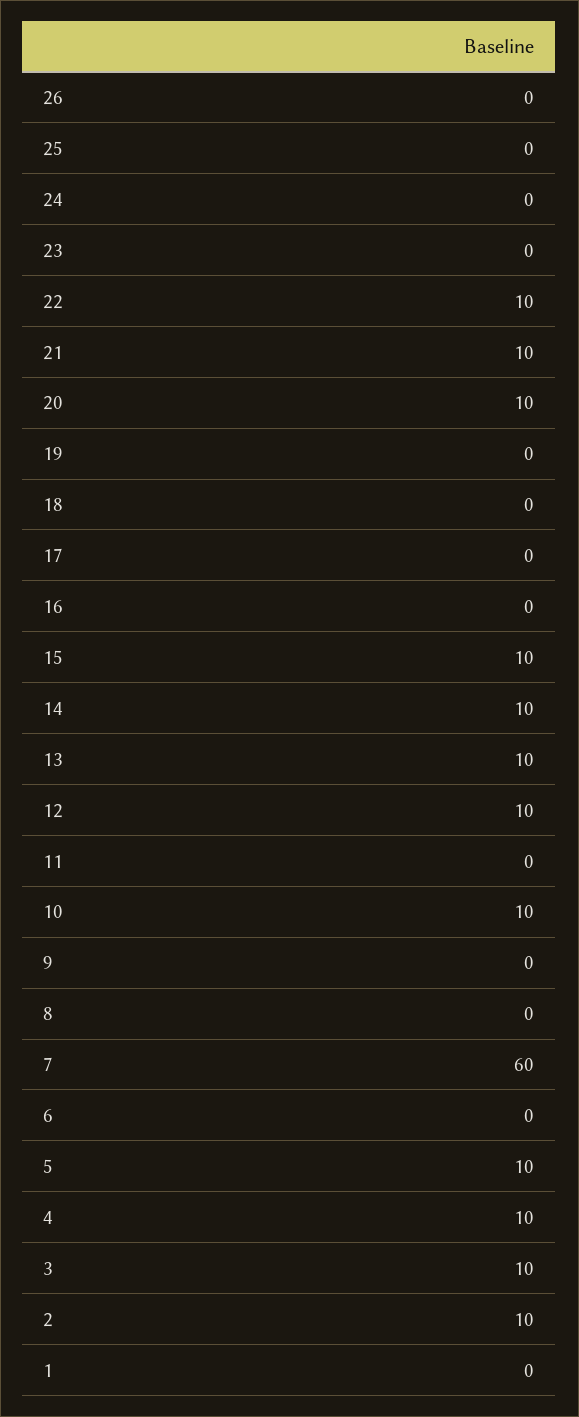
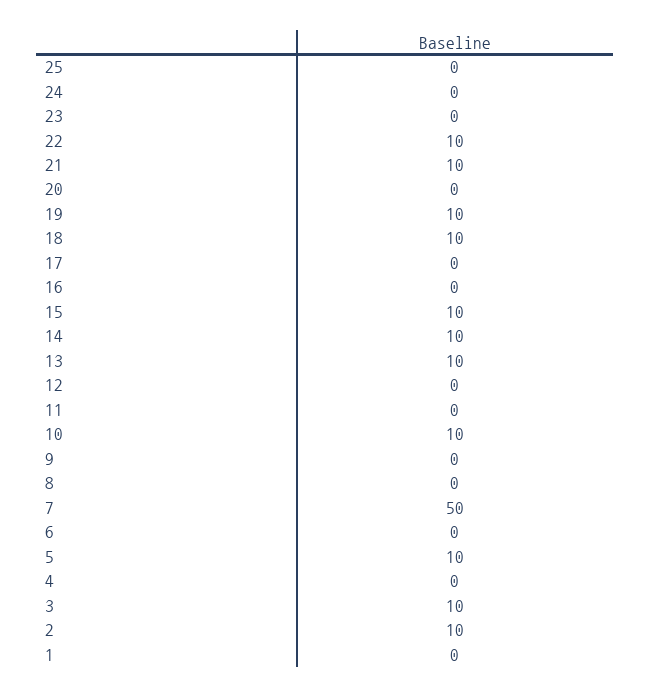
  {
-   "26": 0,
    "25": 0,
    "24": 0,
    "23": 0,
    "22": 10,
    "21": 10,
-   "20": 10,
+   "20": 0,
-   "19": 0,
+   "19": 10,
-   "18": 0,
+   "18": 10,
    "17": 0,
    "16": 0,
    "15": 10,
    "14": 10,
    "13": 10,
-   "12": 10,
+   "12": 0,
    "11": 0,
    "10": 10,
    "9": 0,
    "8": 0,
-   "7": 60,
+   "7": 50,
    "6": 0,
    "5": 10,
-   "4": 10,
+   "4": 0,
    "3": 10,
    "2": 10,
    "1": 0
  }

